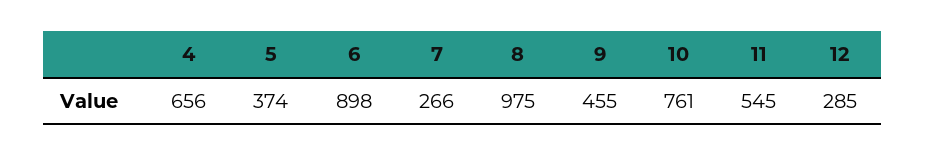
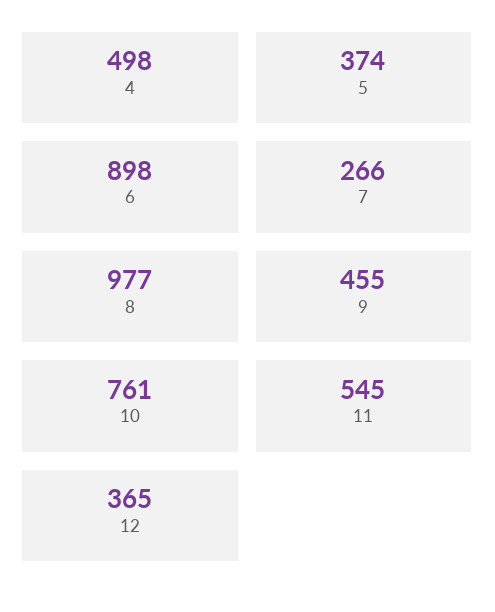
  {
-   "4": 656,
+   "4": 498,
    "5": 374,
    "6": 898,
    "7": 266,
-   "8": 975,
+   "8": 977,
    "9": 455,
    "10": 761,
    "11": 545,
-   "12": 285
+   "12": 365
  }

